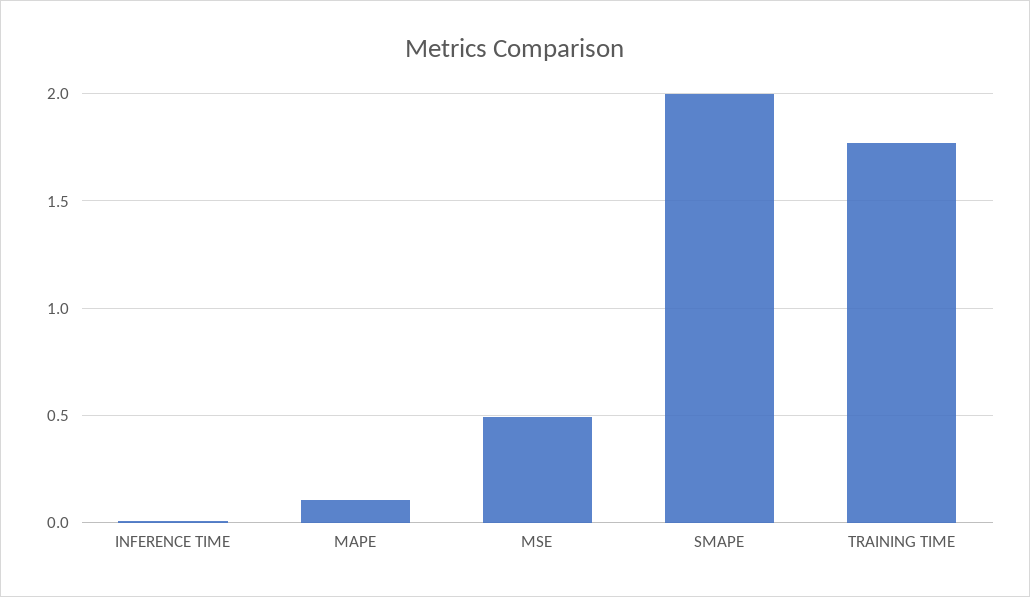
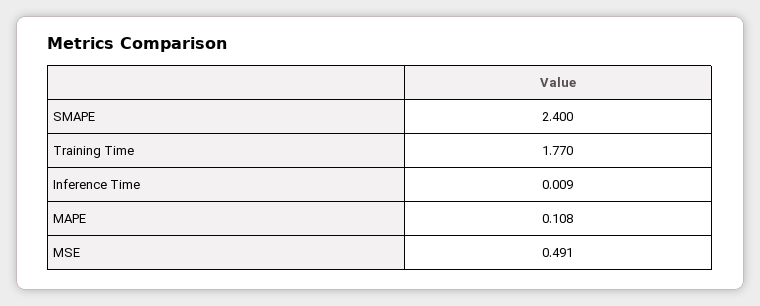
  {
    "INFERENCE TIME": 0.009,
    "MAPE": 0.108,
    "MSE": 0.491,
-   "SMAPE": 2,
+   "SMAPE": 2.4,
    "TRAINING TIME": 1.77
  }

